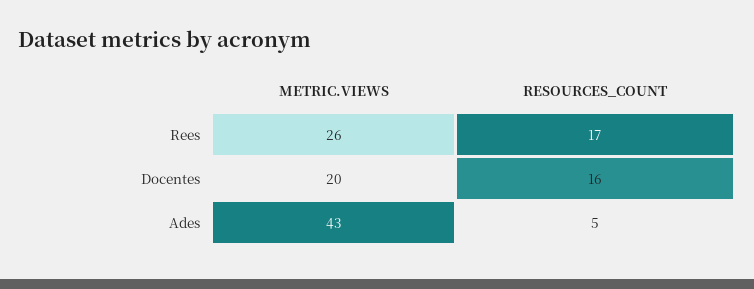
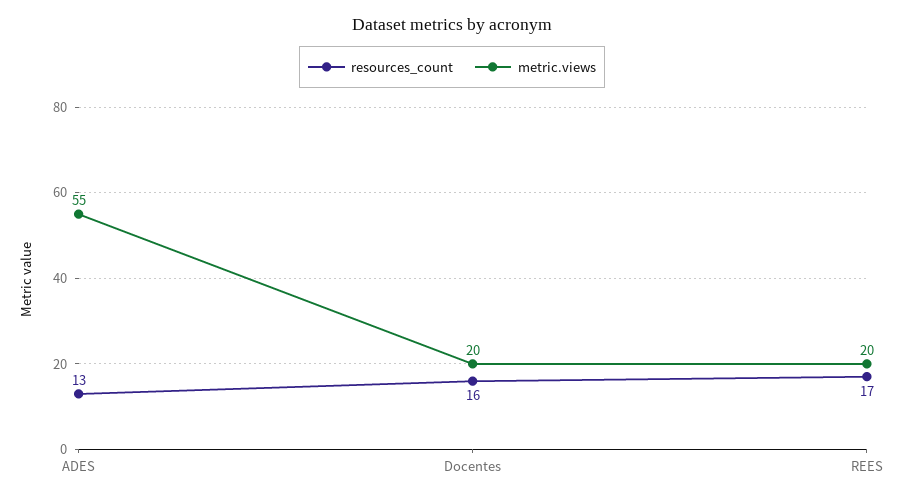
  {
    "METRIC.VIEWS": {
-     "Rees": 26,
+     "Rees": 20,
      "Docentes": 20,
-     "Ades": 43
+     "Ades": 55
    },
    "RESOURCES_COUNT": {
      "Rees": 17,
      "Docentes": 16,
-     "Ades": 5
+     "Ades": 13
    }
  }

